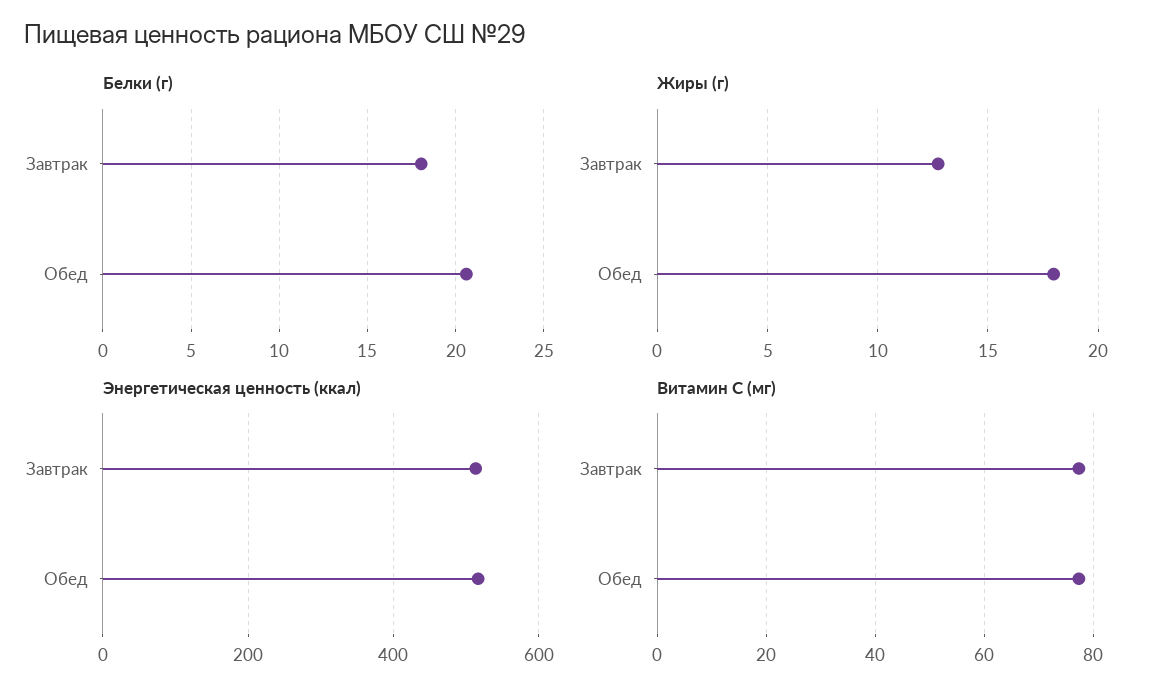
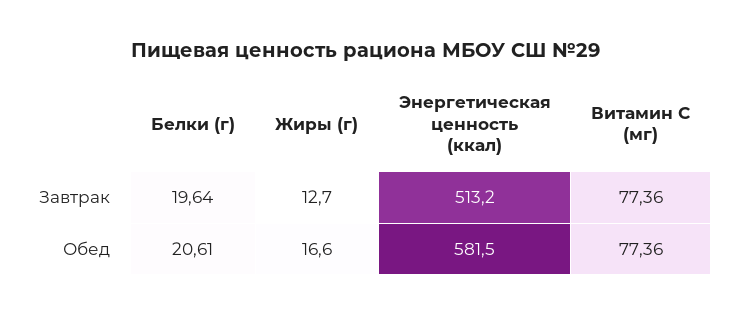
  {
    "Белки (г)": {
-     "Завтрак": 18,
+     "Завтрак": 19.64,
      "Обед": 20.61
    },
    "Жиры (г)": {
      "Завтрак": 12.7,
-     "Обед": 18
+     "Обед": 16.6
    },
    "Энергетическая ценность (ккал)": {
      "Завтрак": 513.2,
-     "Обед": 520
+     "Обед": 581.5
    },
    "Витамин C (мг)": {
      "Завтрак": 77.36,
      "Обед": 77.36
    }
  }

